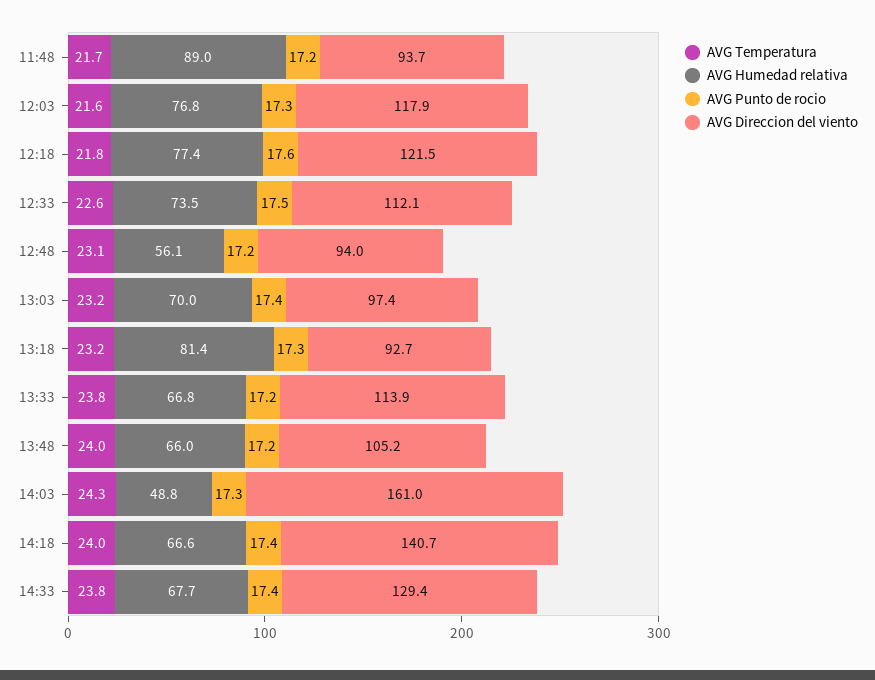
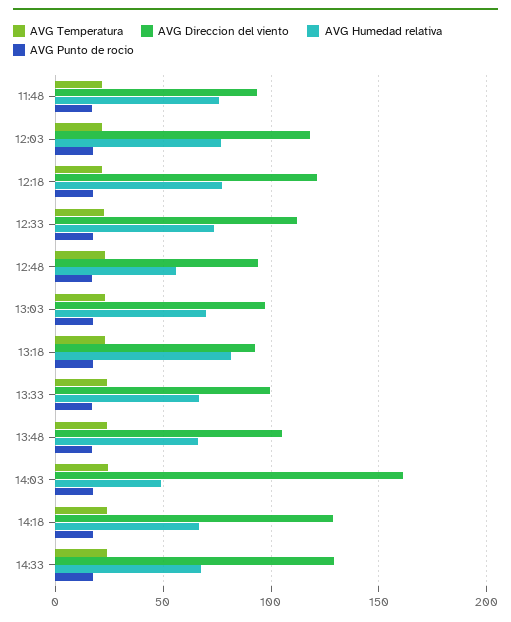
  {
    "AVG Temperatura": {
      "11:48": 21.7,
      "12:03": 21.6,
      "12:18": 21.8,
      "12:33": 22.6,
      "12:48": 23.1,
      "13:03": 23.2,
      "13:18": 23.2,
      "13:33": 23.8,
      "13:48": 24,
      "14:03": 24.3,
      "14:18": 24,
      "14:33": 23.8
    },
    "AVG Humedad relativa": {
-     "11:48": 89,
+     "11:48": 75,
      "12:03": 76.8,
      "12:18": 77.4,
      "12:33": 73.5,
      "12:48": 56.1,
      "13:03": 70,
      "13:18": 81.4,
      "13:33": 66.8,
      "13:48": 66,
      "14:03": 48.8,
      "14:18": 66.6,
      "14:33": 67.7
    },
    "AVG Punto de rocio": {
      "11:48": 17.2,
      "12:03": 17.3,
      "12:18": 17.6,
      "12:33": 17.5,
      "12:48": 17.2,
      "13:03": 17.4,
      "13:18": 17.3,
      "13:33": 17.2,
      "13:48": 17.2,
      "14:03": 17.3,
      "14:18": 17.4,
      "14:33": 17.4
    },
    "AVG Direccion del viento": {
      "11:48": 93.7,
      "12:03": 117.9,
      "12:18": 121.5,
      "12:33": 112.1,
      "12:48": 94,
      "13:03": 97.4,
      "13:18": 92.7,
-     "13:33": 113.9,
+     "13:33": 100,
      "13:48": 105.2,
      "14:03": 161,
-     "14:18": 140.7,
+     "14:18": 130,
      "14:33": 129.4
    }
  }

